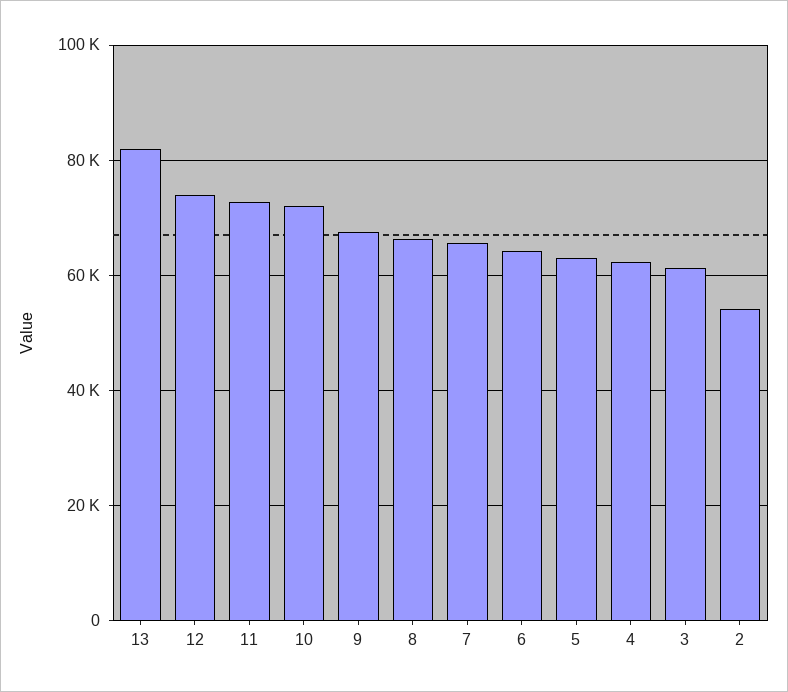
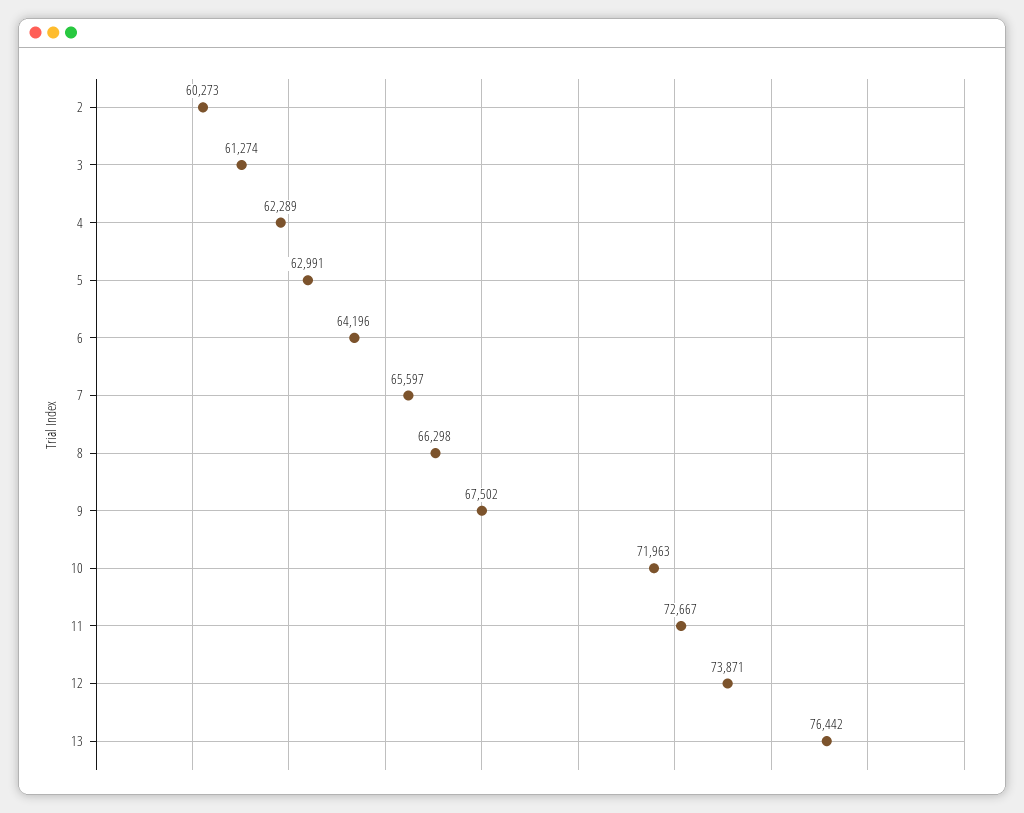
  {
-   "13": 82000,
+   "13": 76442,
    "12": 73871,
    "11": 72667,
    "10": 71963,
    "9": 67502,
    "8": 66298,
    "7": 65597,
    "6": 64196,
    "5": 62991,
    "4": 62289,
    "3": 61274,
-   "2": 54000
+   "2": 60273
  }

